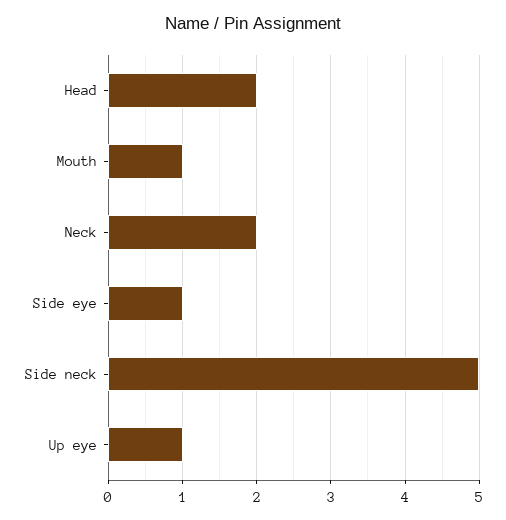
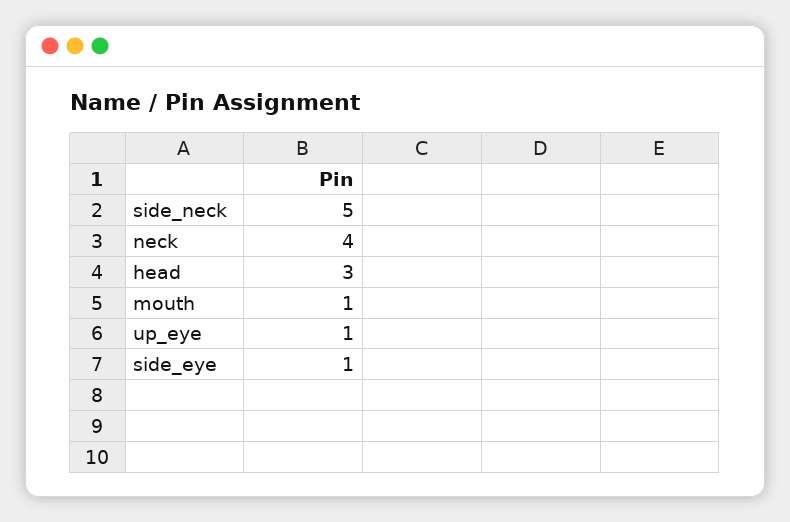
  {
-   "Head": 2,
+   "Head": 3,
    "Mouth": 1,
-   "Neck": 2,
+   "Neck": 4,
    "Side eye": 1,
    "Side neck": 5,
    "Up eye": 1
  }

